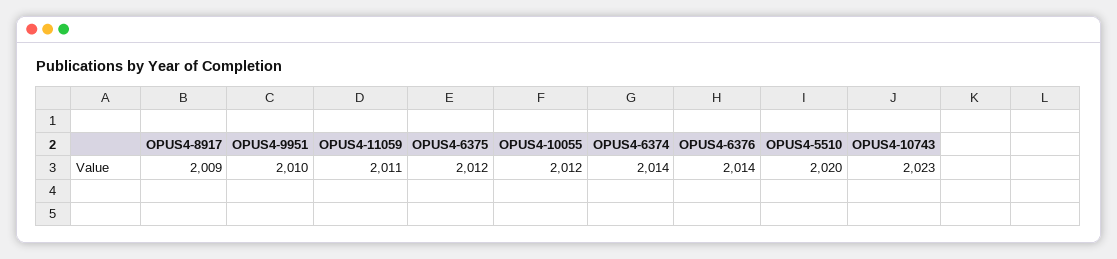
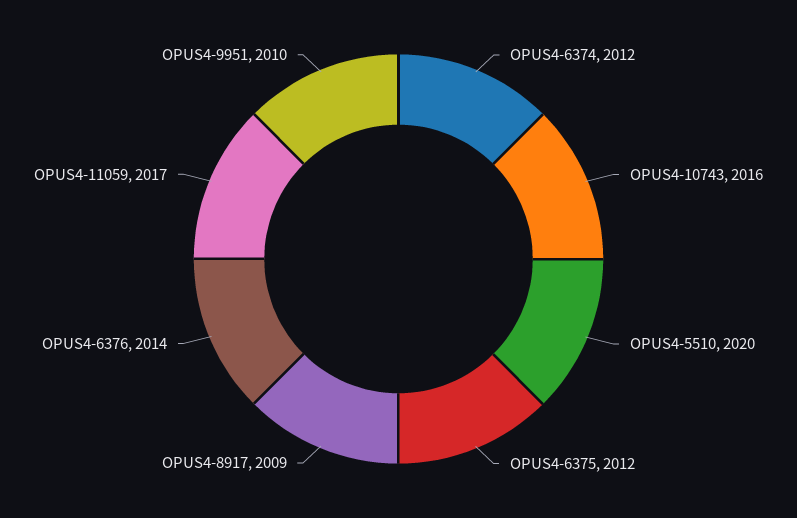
  {
    "OPUS4-8917": 2009,
    "OPUS4-9951": 2010,
-   "OPUS4-11059": 2011,
+   "OPUS4-11059": 2017,
    "OPUS4-6375": 2012,
-   "OPUS4-10055": 2012,
-   "OPUS4-6374": 2014,
+   "OPUS4-6374": 2012,
    "OPUS4-6376": 2014,
    "OPUS4-5510": 2020,
-   "OPUS4-10743": 2023
+   "OPUS4-10743": 2016
  }

